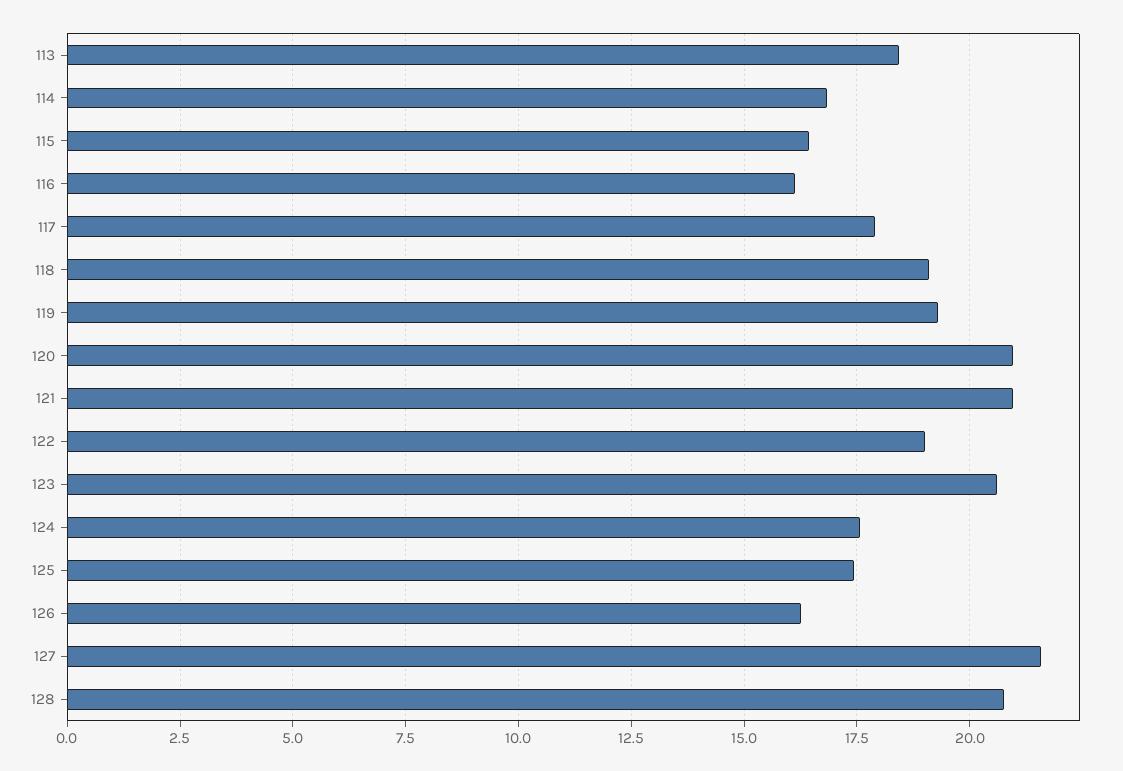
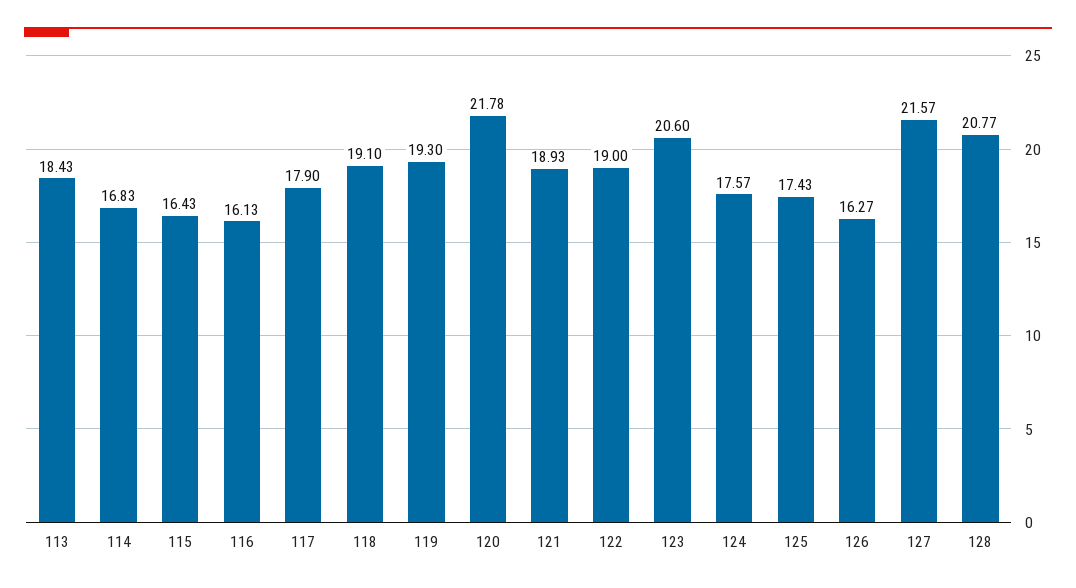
  {
    "113": 18.43,
    "114": 16.83,
    "115": 16.43,
    "116": 16.13,
    "117": 17.9,
    "118": 19.1,
    "119": 19.3,
-   "120": 21,
+   "120": 21.78,
-   "121": 21,
+   "121": 18.93,
    "122": 19,
    "123": 20.6,
    "124": 17.57,
    "125": 17.43,
    "126": 16.27,
    "127": 21.57,
    "128": 20.77
  }

